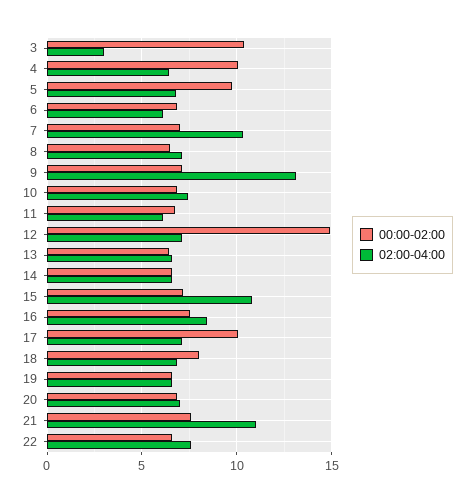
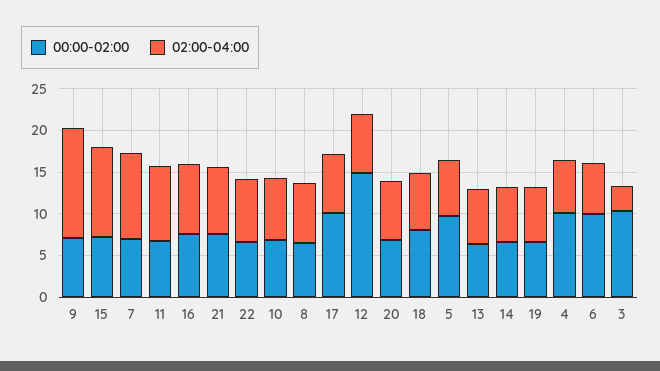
  {
    "00:00-02:00": {
      "3": 10.5,
      "4": 10,
      "5": 9.5,
-     "6": 7,
+     "6": 10,
      "7": 7,
      "8": 6.5,
      "9": 7,
      "10": 7,
      "11": 6.5,
      "12": 15,
      "13": 6.5,
      "14": 6.5,
      "15": 7,
      "16": 7.5,
      "17": 10,
      "18": 8,
      "19": 6.5,
      "20": 7,
      "21": 7.5,
      "22": 6.5
    },
    "02:00-04:00": {
      "3": 3,
      "4": 6.5,
      "5": 7,
      "6": 6,
      "7": 10.5,
      "8": 7,
      "9": 13,
      "10": 7.5,
-     "11": 6,
+     "11": 9,
      "12": 7,
      "13": 6.5,
      "14": 6.5,
      "15": 11,
      "16": 8.5,
      "17": 7,
      "18": 7,
      "19": 6.5,
      "20": 7,
-     "21": 11,
+     "21": 8,
      "22": 7.5
    }
  }

